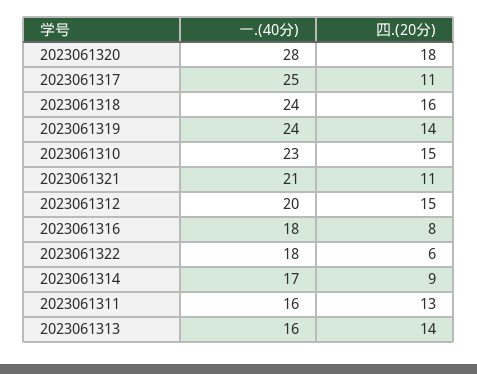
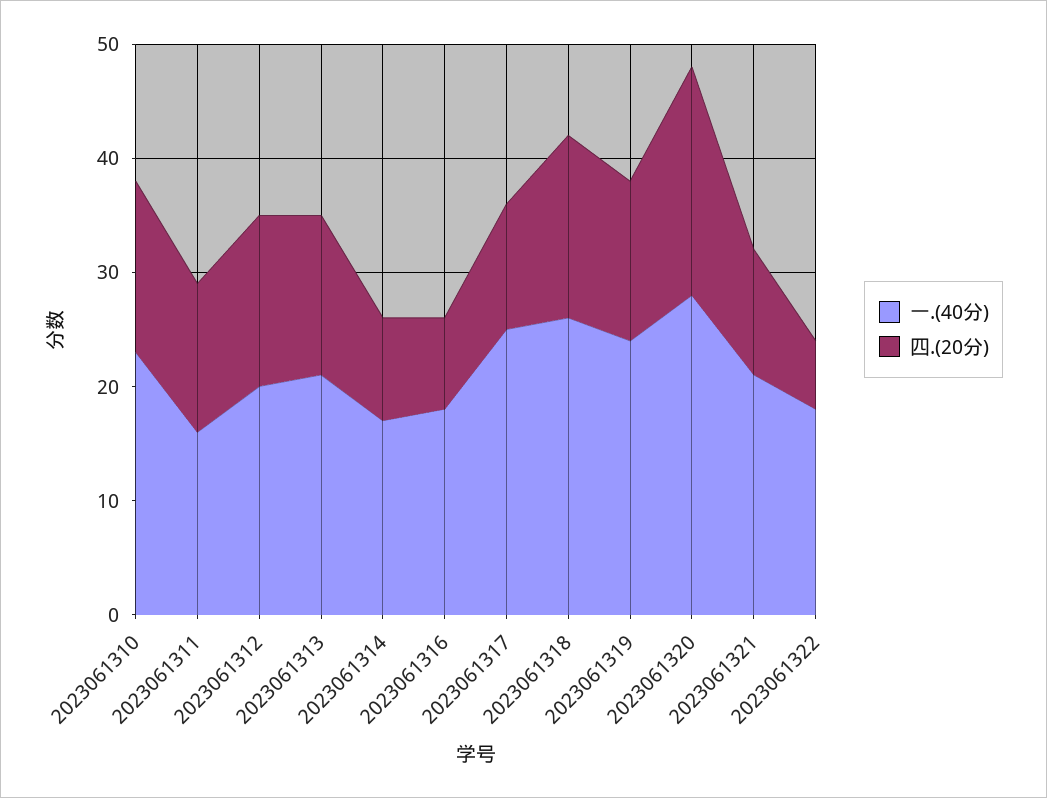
  {
    "一.(40分)": {
      "2023061320": 28,
      "2023061317": 25,
-     "2023061318": 24,
+     "2023061318": 26,
      "2023061319": 24,
      "2023061310": 23,
      "2023061321": 21,
      "2023061312": 20,
      "2023061316": 18,
      "2023061322": 18,
      "2023061314": 17,
      "2023061311": 16,
-     "2023061313": 16
+     "2023061313": 21
    },
    "四.(20分)": {
-     "2023061320": 18,
+     "2023061320": 20,
      "2023061317": 11,
      "2023061318": 16,
      "2023061319": 14,
      "2023061310": 15,
      "2023061321": 11,
      "2023061312": 15,
      "2023061316": 8,
      "2023061322": 6,
      "2023061314": 9,
      "2023061311": 13,
      "2023061313": 14
    }
  }

